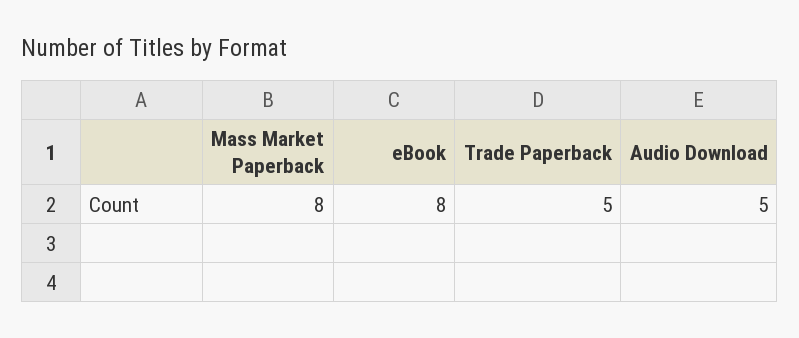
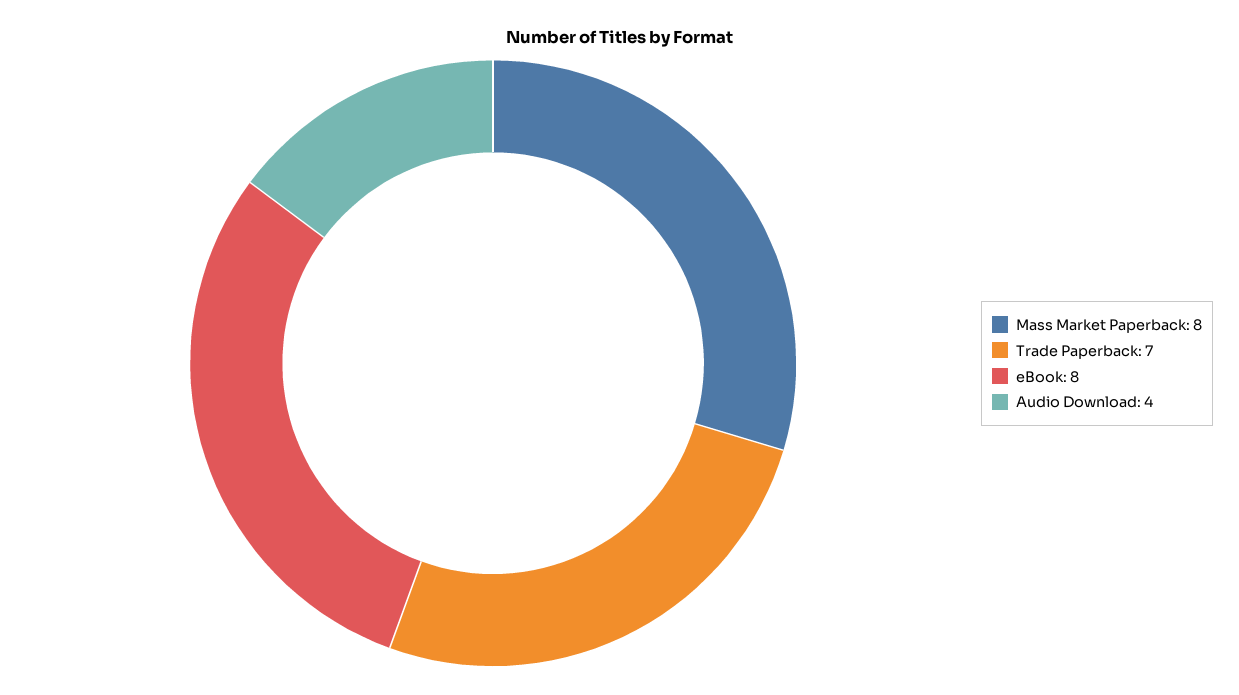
  {
    "Mass Market Paperback": 8,
    "eBook": 8,
-   "Trade Paperback": 5,
+   "Trade Paperback": 7,
-   "Audio Download": 5
+   "Audio Download": 4
  }

